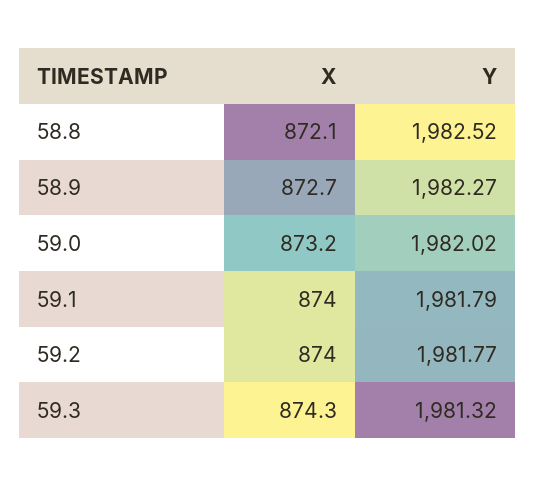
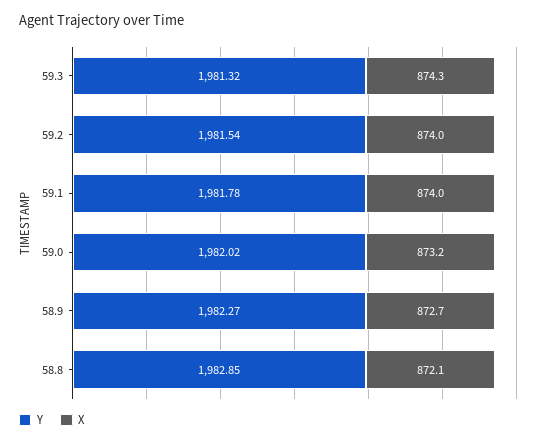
  {
    "X": {
      "58.8": 872.1,
      "58.9": 872.7,
      "59.0": 873.2,
      "59.1": 874,
      "59.2": 874,
      "59.3": 874.3
    },
    "Y": {
-     "58.8": 1982.52,
+     "58.8": 1982.85,
      "58.9": 1982.27,
      "59.0": 1982.02,
-     "59.1": 1981.79,
+     "59.1": 1981.78,
-     "59.2": 1981.77,
+     "59.2": 1981.54,
      "59.3": 1981.32
    }
  }

